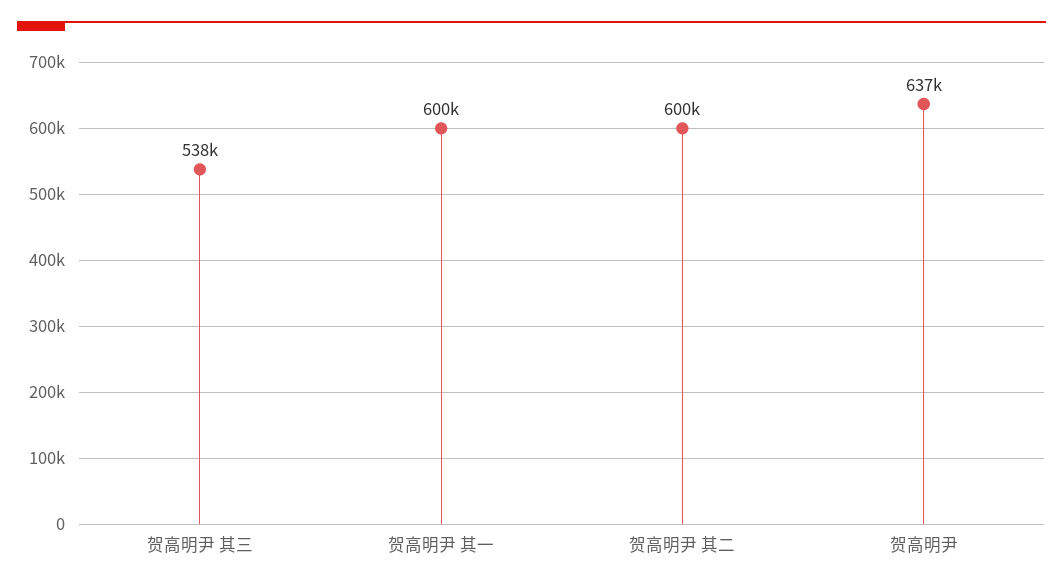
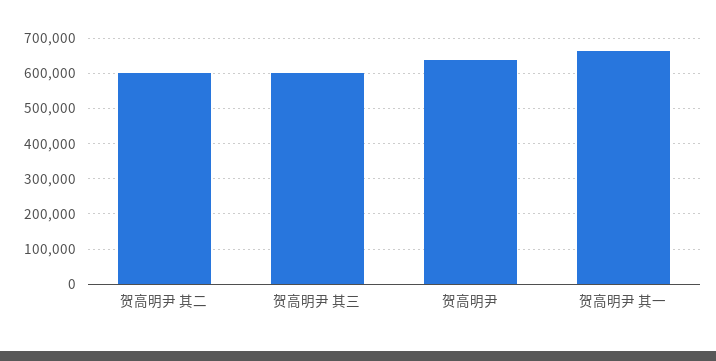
  {
-   "贺高明尹 其三": 538000,
+   "贺高明尹 其三": 600000,
-   "贺高明尹 其一": 600000,
+   "贺高明尹 其一": 660000,
    "贺高明尹 其二": 600000,
    "贺高明尹": 637000
  }

